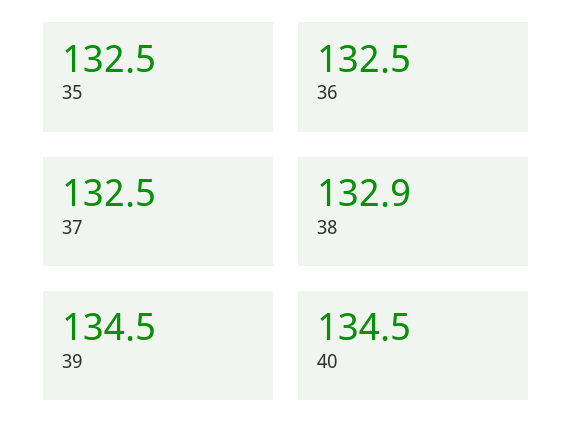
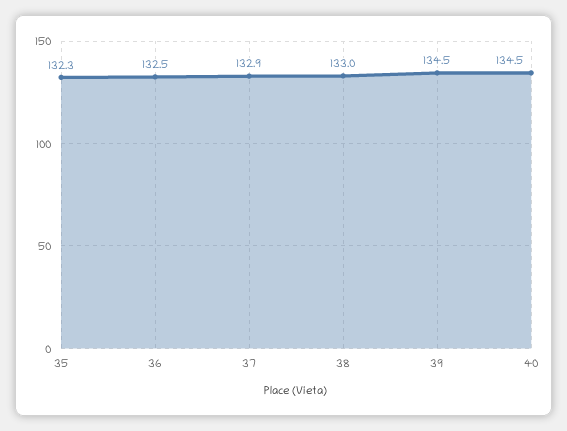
  {
-   "35": 132.5,
+   "35": 132.3,
    "36": 132.5,
-   "37": 132.5,
+   "37": 132.9,
-   "38": 132.9,
+   "38": 133,
    "39": 134.5,
    "40": 134.5
  }

